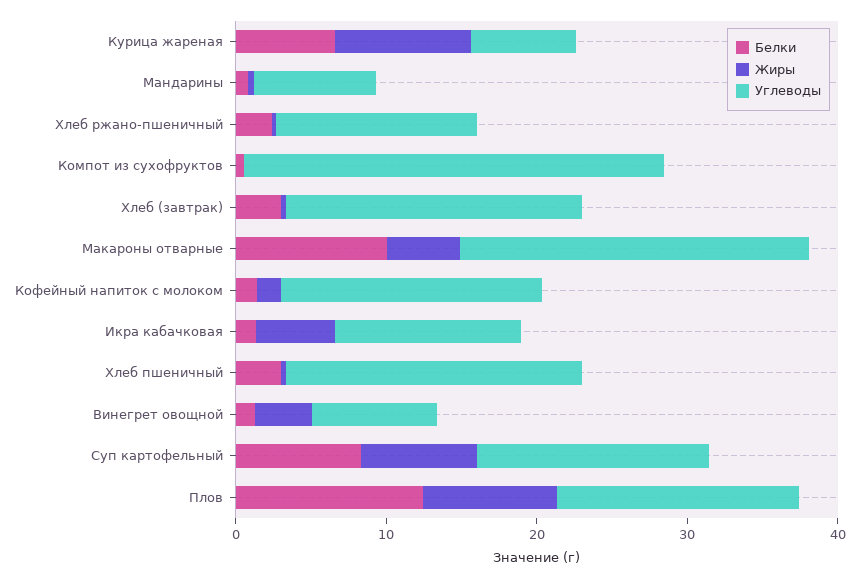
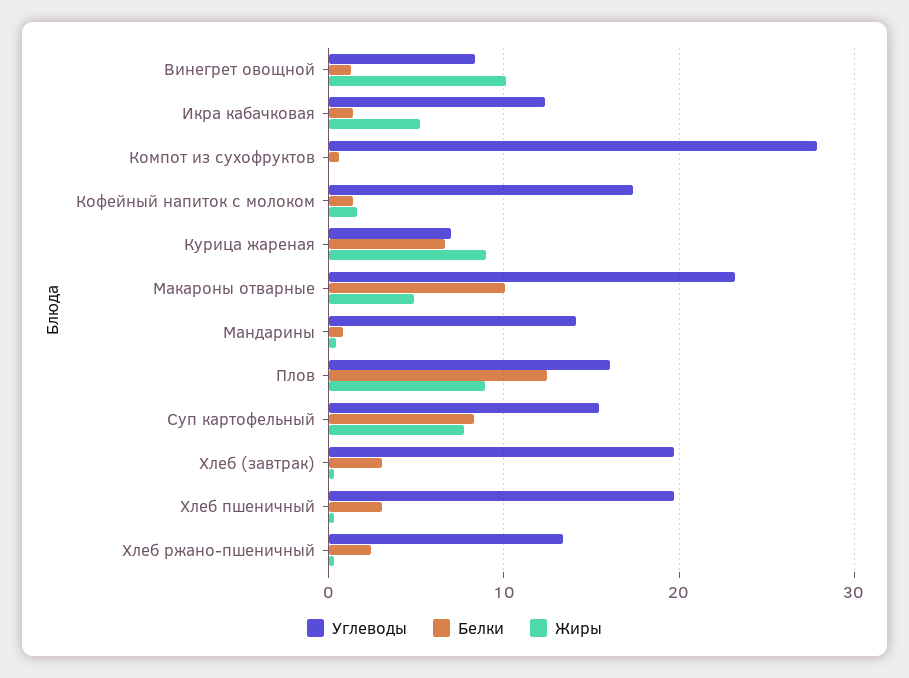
  {
    "Белки": {
      "Курица жареная": 7,
      "Мандарины": 1,
      "Хлеб ржано-пшеничный": 2,
      "Компот из сухофруктов": 1,
      "Хлеб (завтрак)": 3,
      "Макароны отварные": 10,
      "Кофейный напиток с молоком": 1,
      "Икра кабачковая": 1,
      "Хлеб пшеничный": 3,
      "Винегрет овощной": 1,
      "Суп картофельный": 8,
      "Плов": 12
    },
    "Жиры": {
      "Курица жареная": 9,
      "Мандарины": 0,
      "Хлеб ржано-пшеничный": 0,
      "Компот из сухофруктов": 0,
      "Хлеб (завтрак)": 0,
      "Макароны отварные": 5,
      "Кофейный напиток с молоком": 2,
      "Икра кабачковая": 5,
      "Хлеб пшеничный": 0,
-     "Винегрет овощной": 4,
+     "Винегрет овощной": 10,
      "Суп картофельный": 8,
      "Плов": 9
    },
    "Углеводы": {
      "Курица жареная": 7,
-     "Мандарины": 8,
+     "Мандарины": 14,
      "Хлеб ржано-пшеничный": 13,
      "Компот из сухофруктов": 28,
      "Хлеб (завтрак)": 20,
      "Макароны отварные": 23,
      "Кофейный напиток с молоком": 17,
      "Икра кабачковая": 12,
      "Хлеб пшеничный": 20,
      "Винегрет овощной": 8,
      "Суп картофельный": 15,
      "Плов": 16
    }
  }

